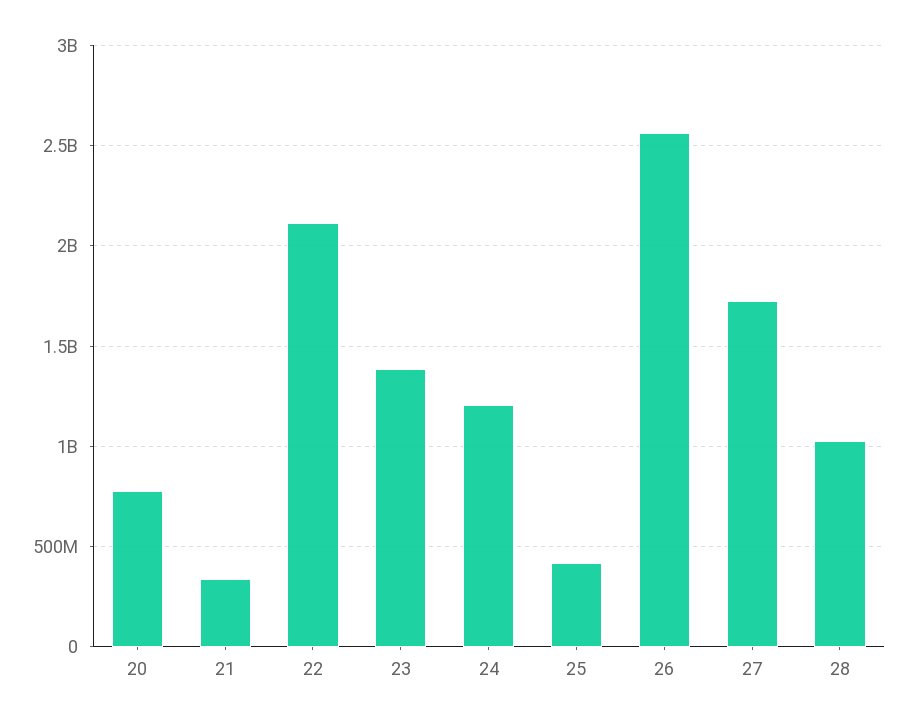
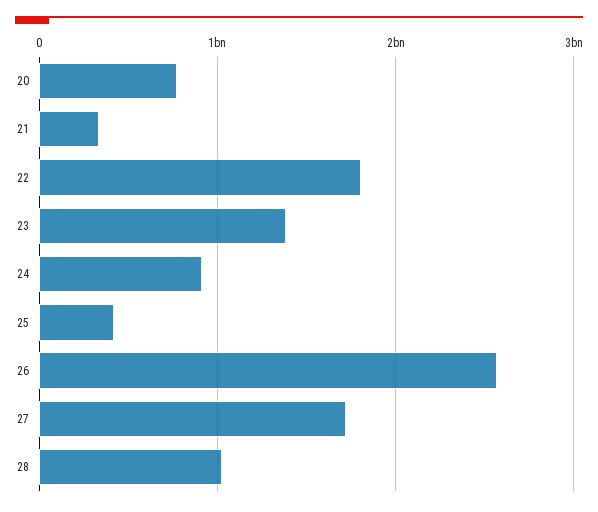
  {
    "20": 750000000,
    "21": 350000000,
-   "22": 2100000000,
+   "22": 1800000000,
    "23": 1400000000,
-   "24": 1200000000,
+   "24": 900000000,
    "25": 400000000,
    "26": 2550000000,
    "27": 1700000000,
    "28": 1050000000
  }

